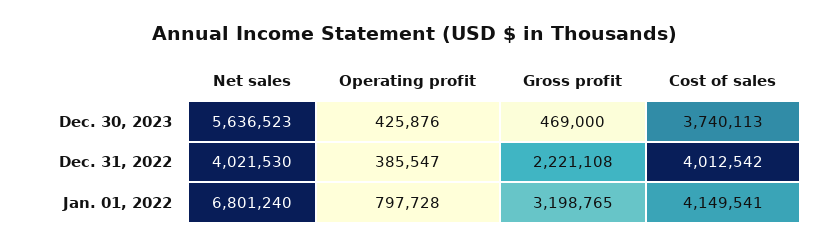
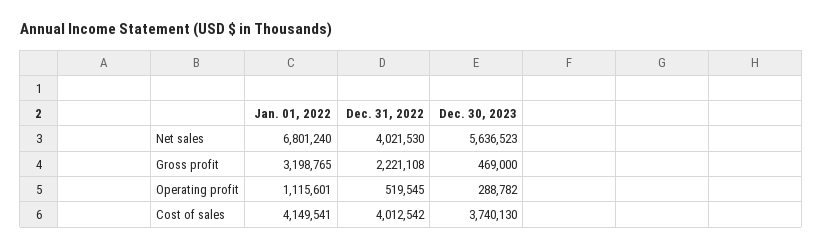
  {
    "Net sales": {
      "Dec. 30, 2023": 5636523,
      "Dec. 31, 2022": 4021530,
      "Jan. 01, 2022": 6801240
    },
    "Operating profit": {
-     "Dec. 30, 2023": 425876,
+     "Dec. 30, 2023": 288782,
-     "Dec. 31, 2022": 385547,
+     "Dec. 31, 2022": 519545,
-     "Jan. 01, 2022": 797728
+     "Jan. 01, 2022": 1115601
    },
    "Gross profit": {
      "Dec. 30, 2023": 469000,
      "Dec. 31, 2022": 2221108,
      "Jan. 01, 2022": 3198765
    },
    "Cost of sales": {
-     "Dec. 30, 2023": 3740113,
+     "Dec. 30, 2023": 3740130,
      "Dec. 31, 2022": 4012542,
      "Jan. 01, 2022": 4149541
    }
  }

